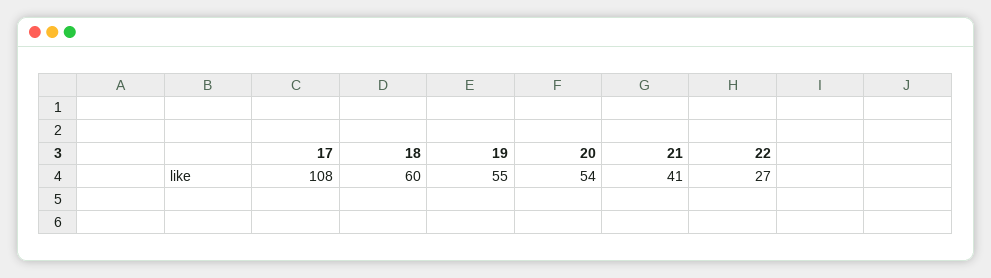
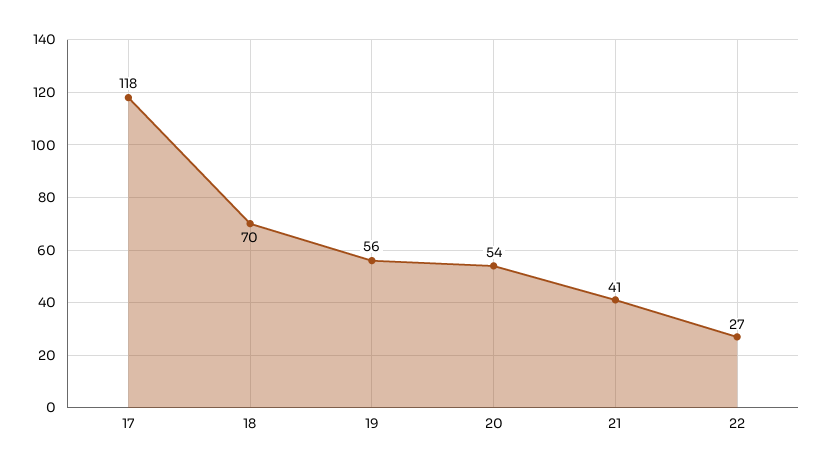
  {
-   "17": 108,
+   "17": 118,
-   "18": 60,
+   "18": 70,
-   "19": 55,
+   "19": 56,
    "20": 54,
    "21": 41,
    "22": 27
  }

